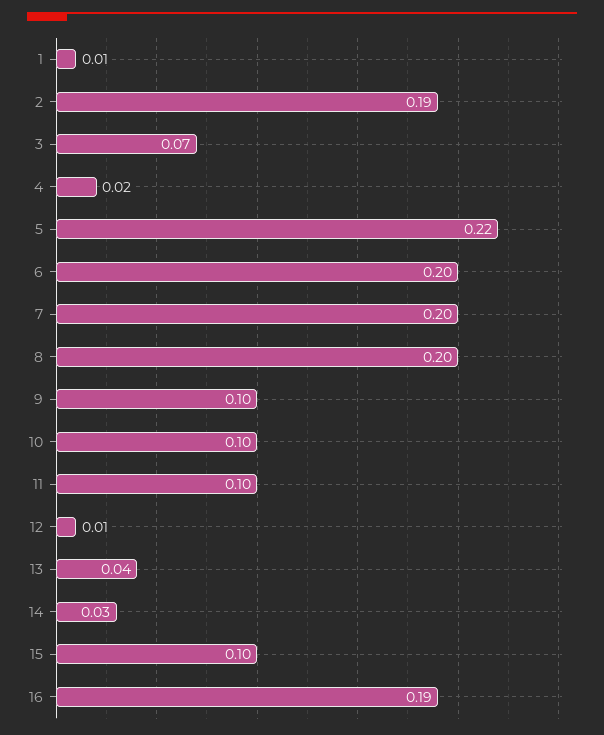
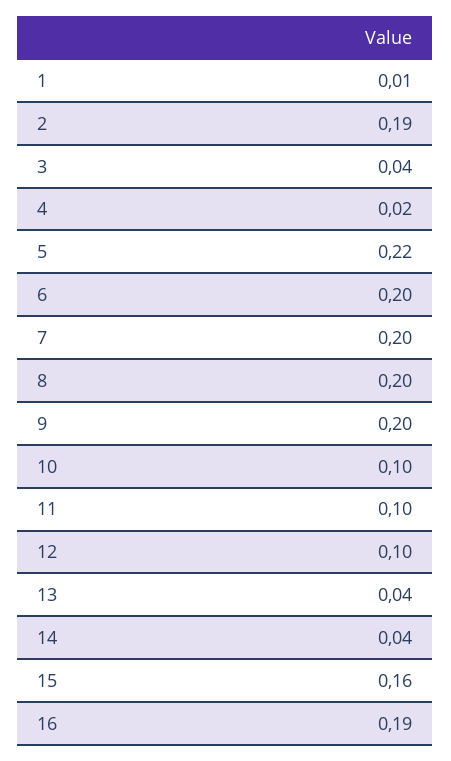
  {
    "1": 0.01,
    "2": 0.19,
-   "3": 0.07,
+   "3": 0.04,
    "4": 0.02,
    "5": 0.22,
    "6": 0.2,
    "7": 0.2,
    "8": 0.2,
-   "9": 0.1,
+   "9": 0.2,
    "10": 0.1,
    "11": 0.1,
-   "12": 0.01,
+   "12": 0.1,
    "13": 0.04,
-   "14": 0.03,
+   "14": 0.04,
-   "15": 0.1,
+   "15": 0.16,
    "16": 0.19
  }

